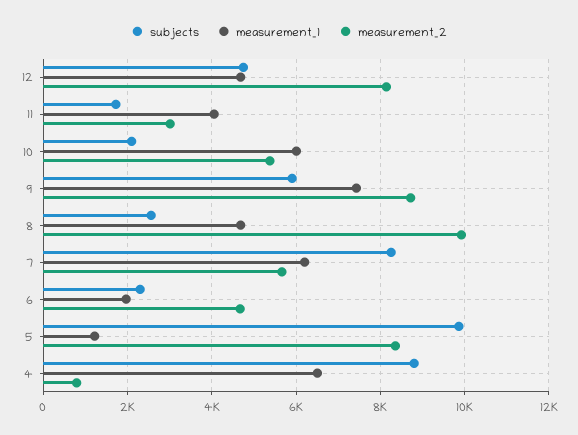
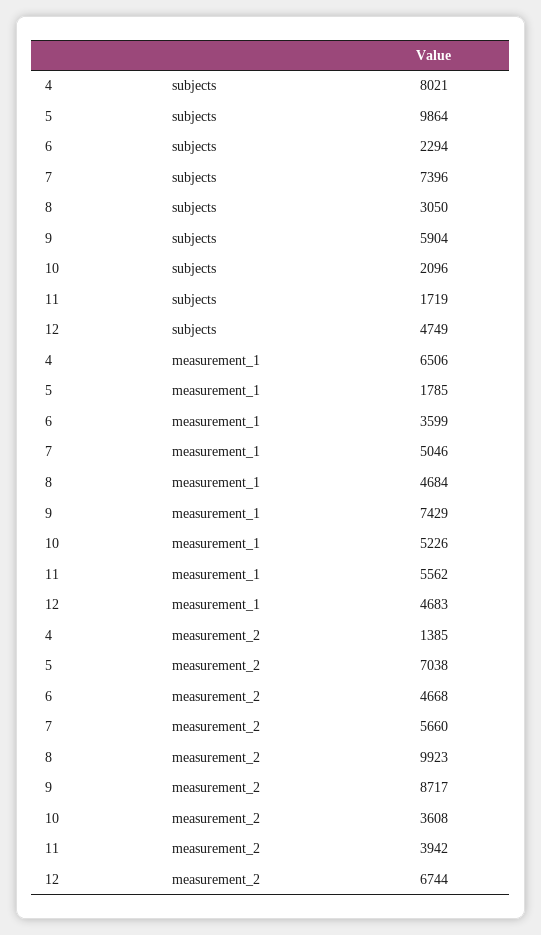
  {
    "subjects": {
      "12": 4749,
      "11": 1719,
      "10": 2096,
      "9": 5904,
-     "8": 2600,
+     "8": 3050,
-     "7": 8200,
+     "7": 7396,
      "6": 2294,
      "5": 9864,
-     "4": 8800
+     "4": 8021
    },
    "measurement_1": {
      "12": 4683,
-     "11": 4000,
+     "11": 5562,
-     "10": 6000,
+     "10": 5226,
      "9": 7429,
      "8": 4684,
-     "7": 6200,
+     "7": 5046,
-     "6": 2000,
+     "6": 3599,
-     "5": 1200,
+     "5": 1785,
      "4": 6506
    },
    "measurement_2": {
-     "12": 8200,
+     "12": 6744,
-     "11": 3000,
+     "11": 3942,
-     "10": 5400,
+     "10": 3608,
      "9": 8717,
      "8": 9923,
      "7": 5660,
      "6": 4668,
-     "5": 8400,
+     "5": 7038,
-     "4": 800
+     "4": 1385
    }
  }

